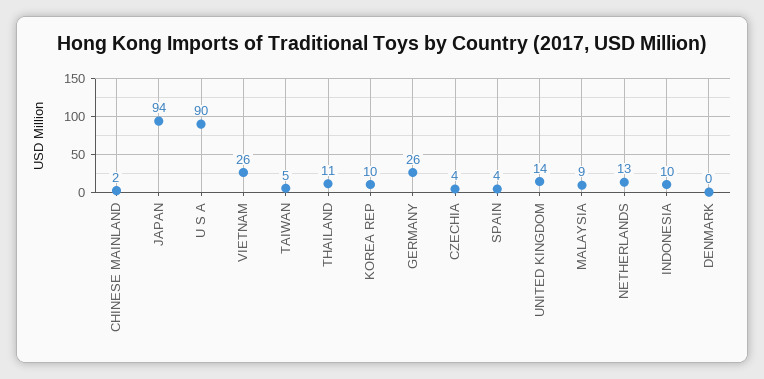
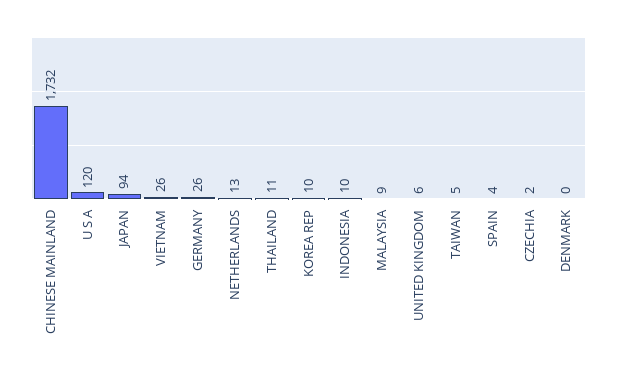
  {
-   "CHINESE MAINLAND": 2,
+   "CHINESE MAINLAND": 1732,
    "JAPAN": 94,
-   "U S A": 90,
+   "U S A": 120,
    "VIETNAM": 26,
    "TAIWAN": 5,
    "THAILAND": 11,
    "KOREA REP": 10,
    "GERMANY": 26,
-   "CZECHIA": 4,
+   "CZECHIA": 2,
    "SPAIN": 4,
-   "UNITED KINGDOM": 14,
+   "UNITED KINGDOM": 6,
    "MALAYSIA": 9,
    "NETHERLANDS": 13,
    "INDONESIA": 10,
    "DENMARK": 0
  }

